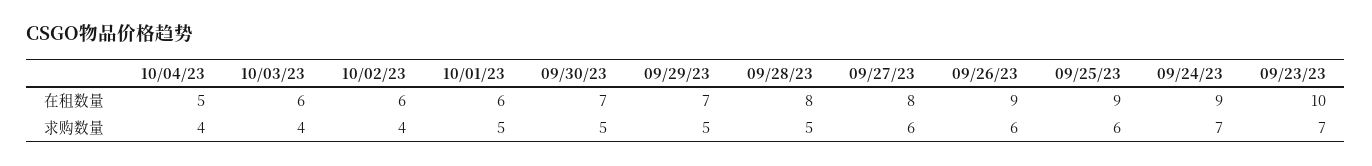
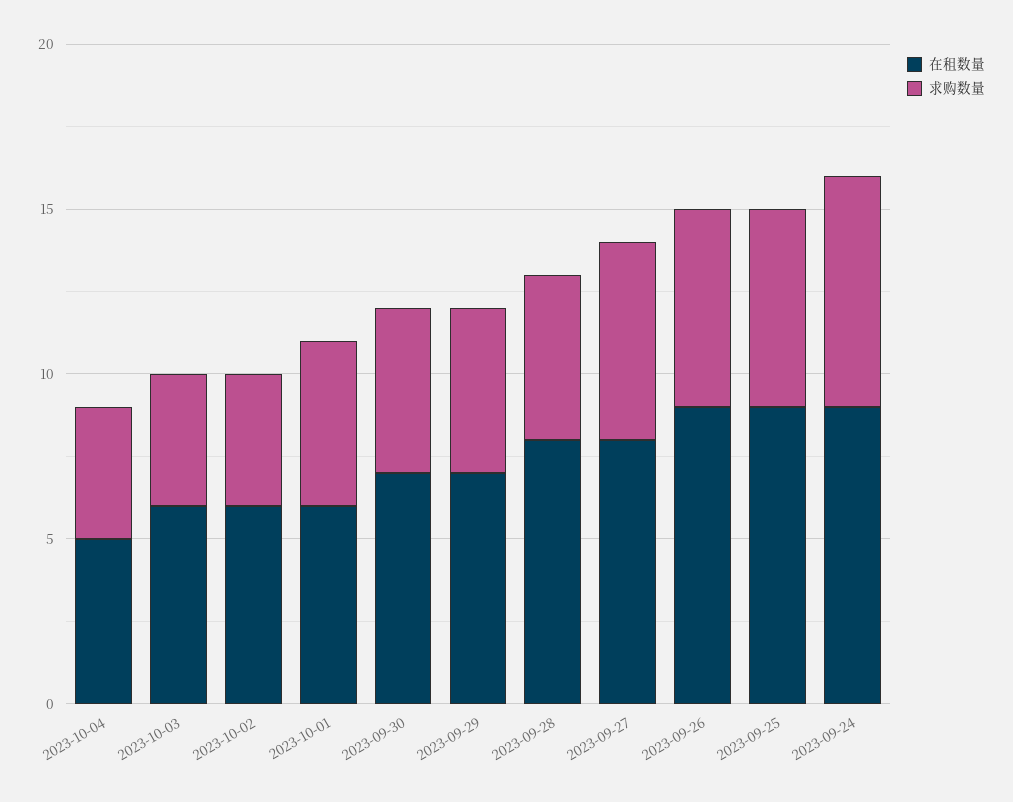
  {
    "在租数量": {
      "10/04/23": 5,
      "10/03/23": 6,
      "10/02/23": 6,
      "10/01/23": 6,
      "09/30/23": 7,
      "09/29/23": 7,
      "09/28/23": 8,
      "09/27/23": 8,
      "09/26/23": 9,
      "09/25/23": 9,
-     "09/24/23": 9,
+     "09/24/23": 9
-     "09/23/23": 10
    },
    "求购数量": {
      "10/04/23": 4,
      "10/03/23": 4,
      "10/02/23": 4,
      "10/01/23": 5,
      "09/30/23": 5,
      "09/29/23": 5,
      "09/28/23": 5,
      "09/27/23": 6,
      "09/26/23": 6,
      "09/25/23": 6,
-     "09/24/23": 7,
+     "09/24/23": 7
-     "09/23/23": 7
    }
  }

